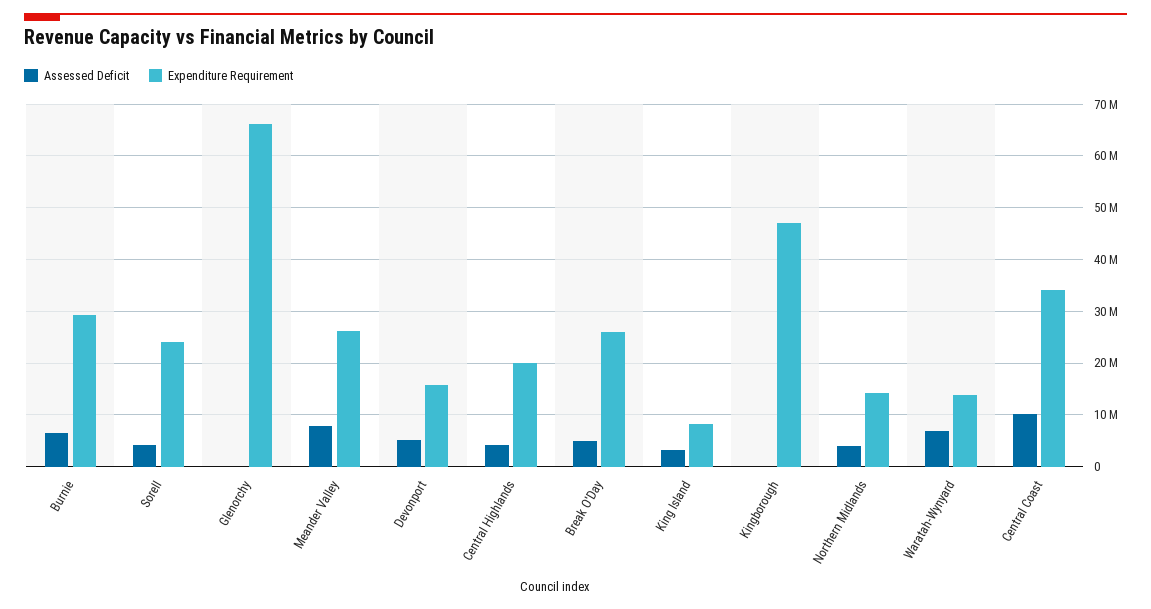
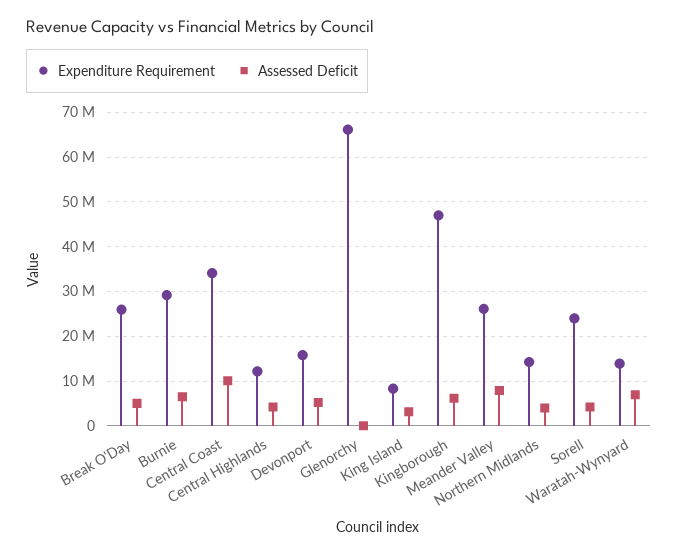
  {
    "Assessed Deficit": {
      "Burnie": 6000000,
      "Sorell": 4000000,
      "Glenorchy": 0,
      "Meander Valley": 8000000,
      "Devonport": 6000000,
      "Central Highlands": 4000000,
      "Break O'Day": 6000000,
      "King Island": 4000000,
-     "Kingborough": 0,
+     "Kingborough": 6000000,
      "Northern Midlands": 4000000,
      "Waratah-Wynyard": 6000000,
      "Central Coast": 10000000
    },
    "Expenditure Requirement": {
      "Burnie": 30000000,
      "Sorell": 24000000,
      "Glenorchy": 66000000,
      "Meander Valley": 26000000,
      "Devonport": 16000000,
-     "Central Highlands": 20000000,
+     "Central Highlands": 12000000,
      "Break O'Day": 26000000,
      "King Island": 8000000,
      "Kingborough": 48000000,
      "Northern Midlands": 14000000,
      "Waratah-Wynyard": 14000000,
      "Central Coast": 34000000
    }
  }

